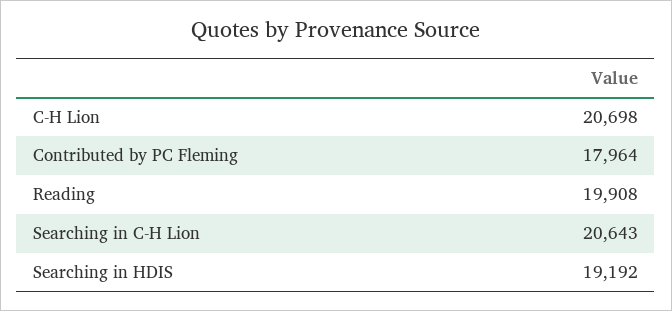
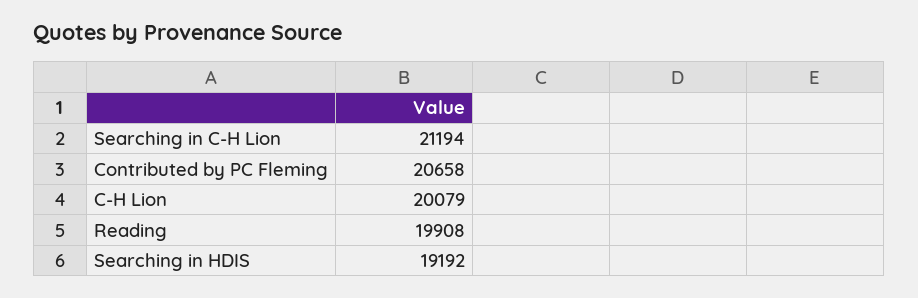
  {
-   "C-H Lion": 20698,
+   "C-H Lion": 20079,
-   "Contributed by PC Fleming": 17964,
+   "Contributed by PC Fleming": 20658,
    "Reading": 19908,
-   "Searching in C-H Lion": 20643,
+   "Searching in C-H Lion": 21194,
    "Searching in HDIS": 19192
  }

